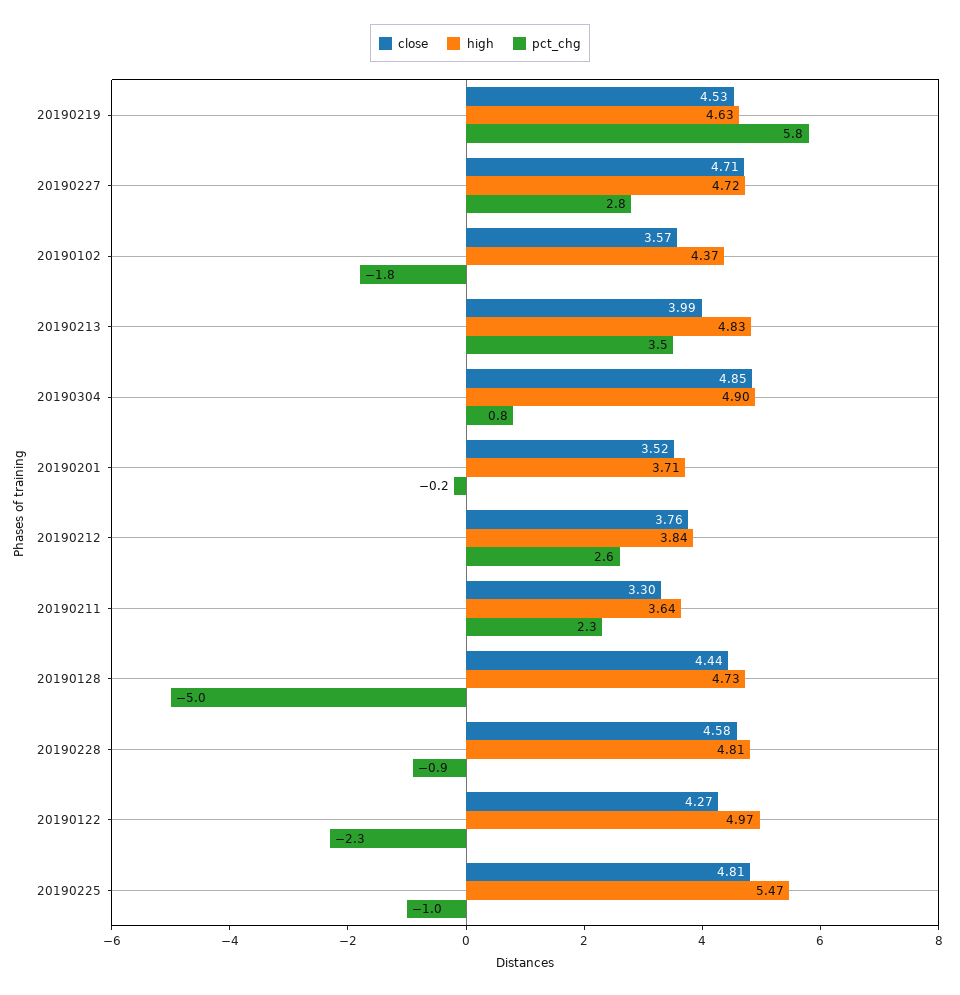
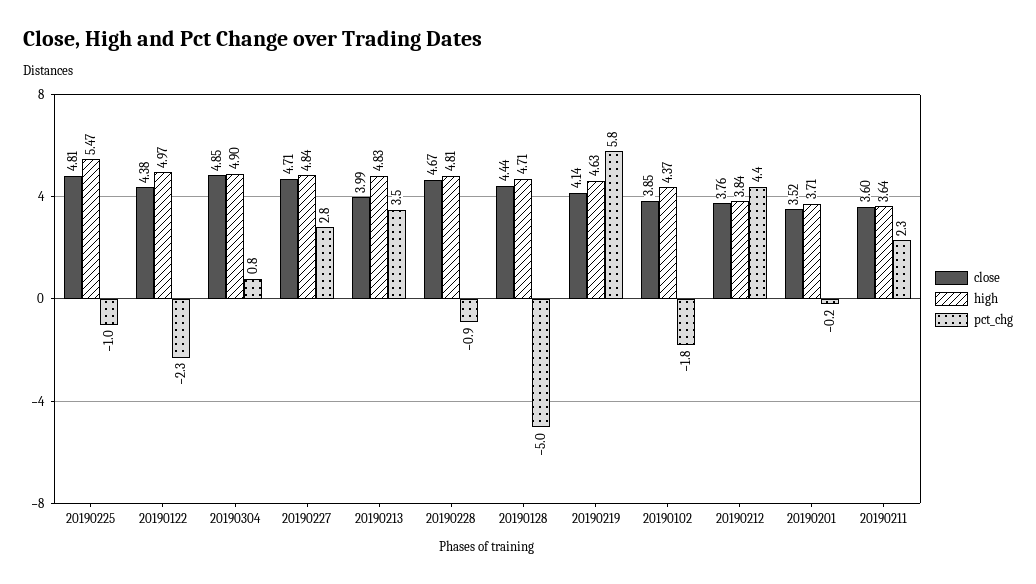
  {
    "close": {
-     "20190219": 4.53,
+     "20190219": 4.14,
      "20190227": 4.71,
-     "20190102": 3.57,
+     "20190102": 3.85,
      "20190213": 3.99,
      "20190304": 4.85,
      "20190201": 3.52,
      "20190212": 3.76,
-     "20190211": 3.3,
+     "20190211": 3.6,
      "20190128": 4.44,
-     "20190228": 4.58,
+     "20190228": 4.67,
-     "20190122": 4.27,
+     "20190122": 4.38,
      "20190225": 4.81
    },
    "high": {
      "20190219": 4.63,
-     "20190227": 4.72,
+     "20190227": 4.84,
      "20190102": 4.37,
      "20190213": 4.83,
      "20190304": 4.9,
      "20190201": 3.71,
      "20190212": 3.84,
      "20190211": 3.64,
-     "20190128": 4.73,
+     "20190128": 4.71,
      "20190228": 4.81,
      "20190122": 4.97,
      "20190225": 5.47
    },
    "pct_chg": {
      "20190219": 5.8,
      "20190227": 2.8,
      "20190102": -1.8,
      "20190213": 3.5,
      "20190304": 0.8,
      "20190201": -0.2,
-     "20190212": 2.6,
+     "20190212": 4.4,
      "20190211": 2.3,
      "20190128": -5,
      "20190228": -0.9,
      "20190122": -2.3,
      "20190225": -1
    }
  }

